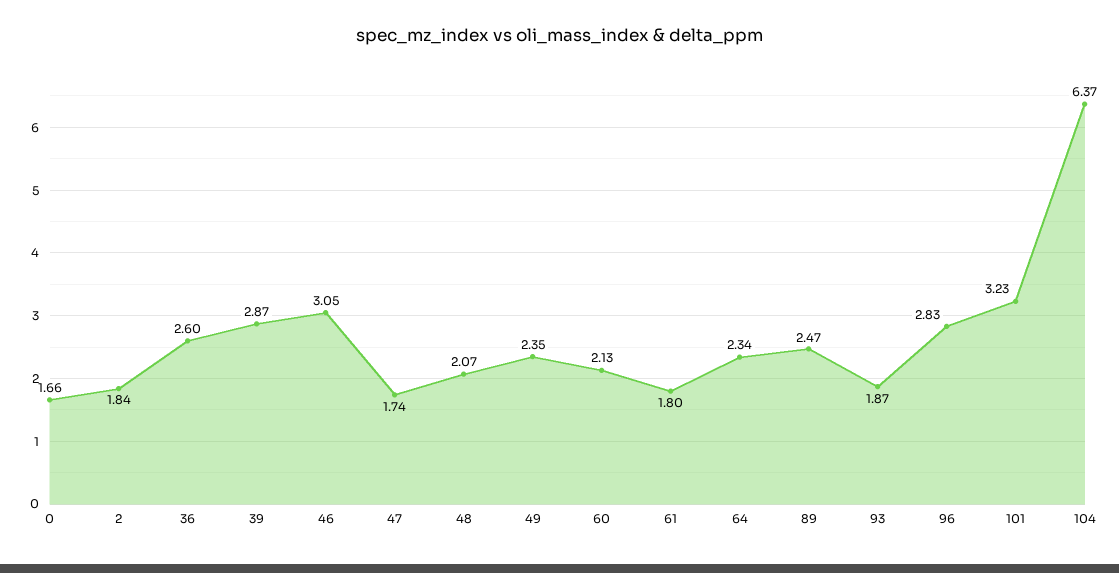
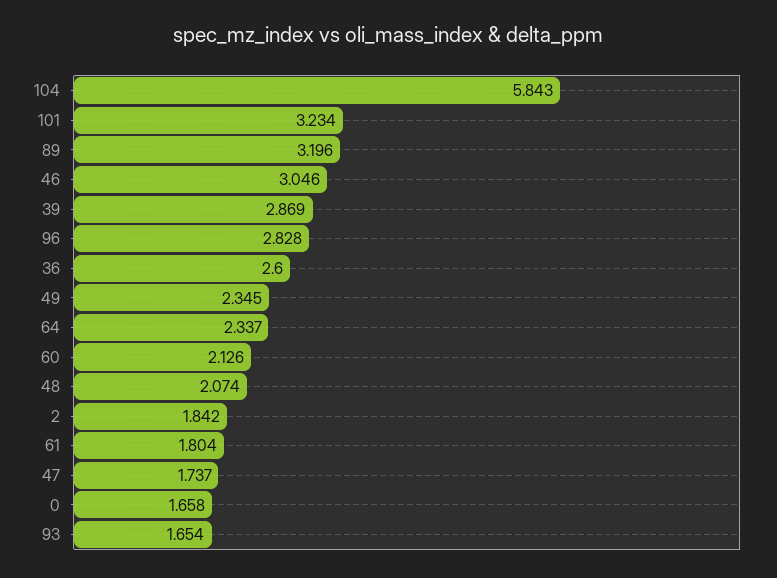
  {
    "0": 1.658,
    "2": 1.842,
    "36": 2.6,
    "39": 2.869,
    "46": 3.046,
    "47": 1.737,
    "48": 2.074,
    "49": 2.345,
    "60": 2.126,
    "61": 1.804,
    "64": 2.337,
-   "89": 2.47,
+   "89": 3.196,
-   "93": 1.87,
+   "93": 1.654,
    "96": 2.828,
    "101": 3.234,
-   "104": 6.37
+   "104": 5.843
  }

